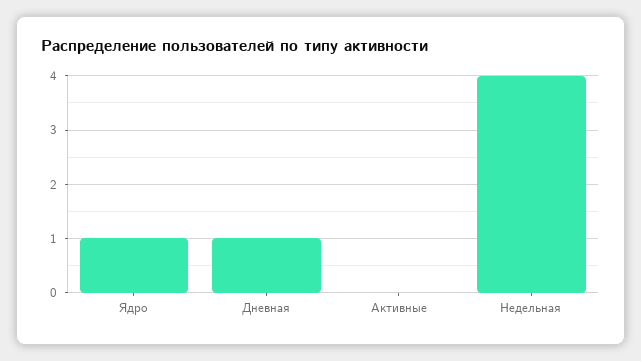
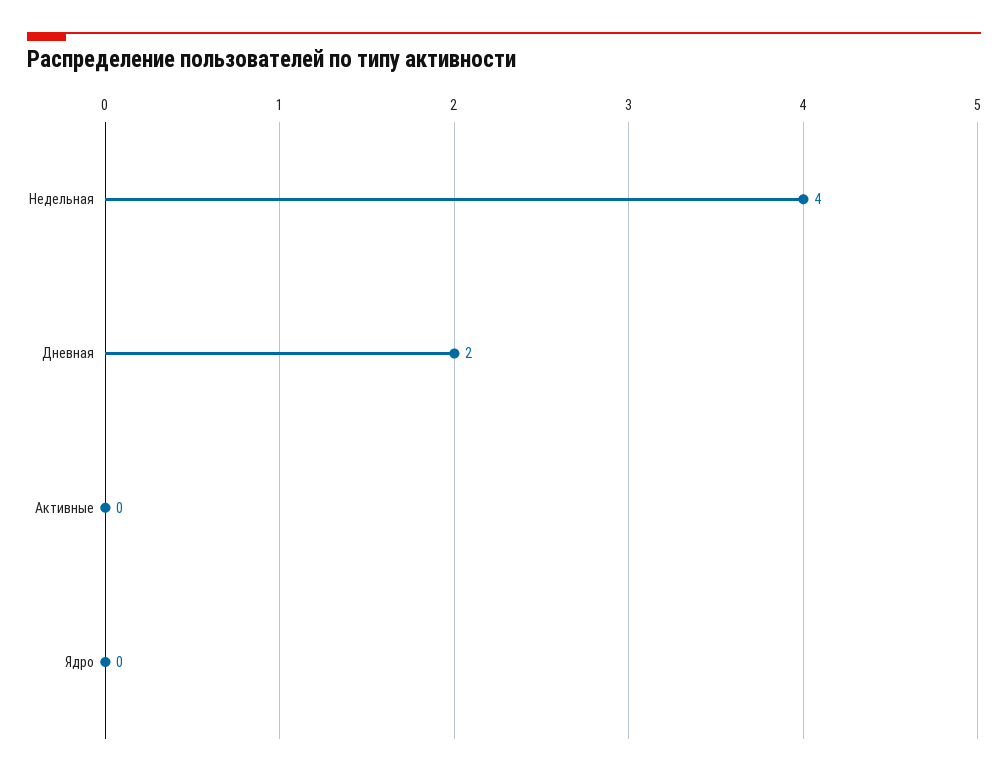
  {
-   "Ядро": 1,
+   "Ядро": 0,
-   "Дневная": 1,
+   "Дневная": 2,
    "Активные": 0,
    "Недельная": 4
  }

